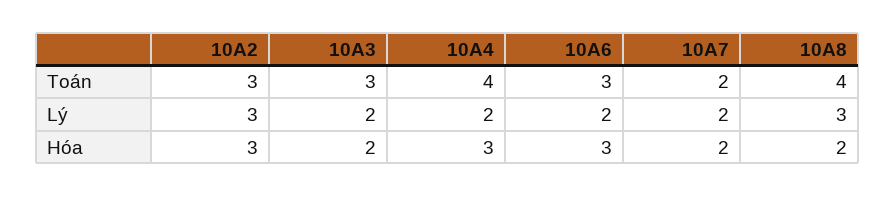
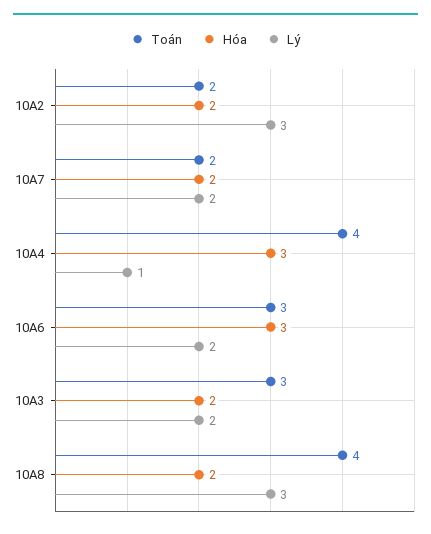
  {
    "Toán": {
-     "10A2": 3,
+     "10A2": 2,
      "10A3": 3,
      "10A4": 4,
      "10A6": 3,
      "10A7": 2,
      "10A8": 4
    },
    "Lý": {
      "10A2": 3,
      "10A3": 2,
-     "10A4": 2,
+     "10A4": 1,
      "10A6": 2,
      "10A7": 2,
      "10A8": 3
    },
    "Hóa": {
-     "10A2": 3,
+     "10A2": 2,
      "10A3": 2,
      "10A4": 3,
      "10A6": 3,
      "10A7": 2,
      "10A8": 2
    }
  }

